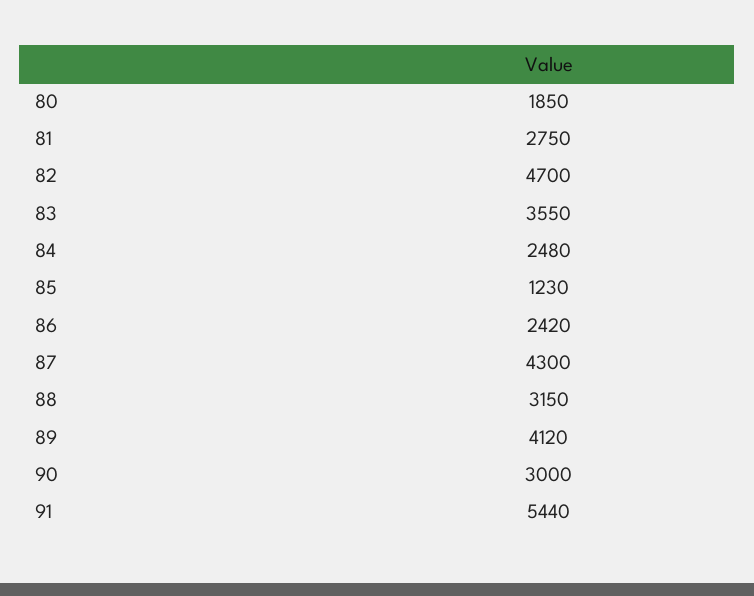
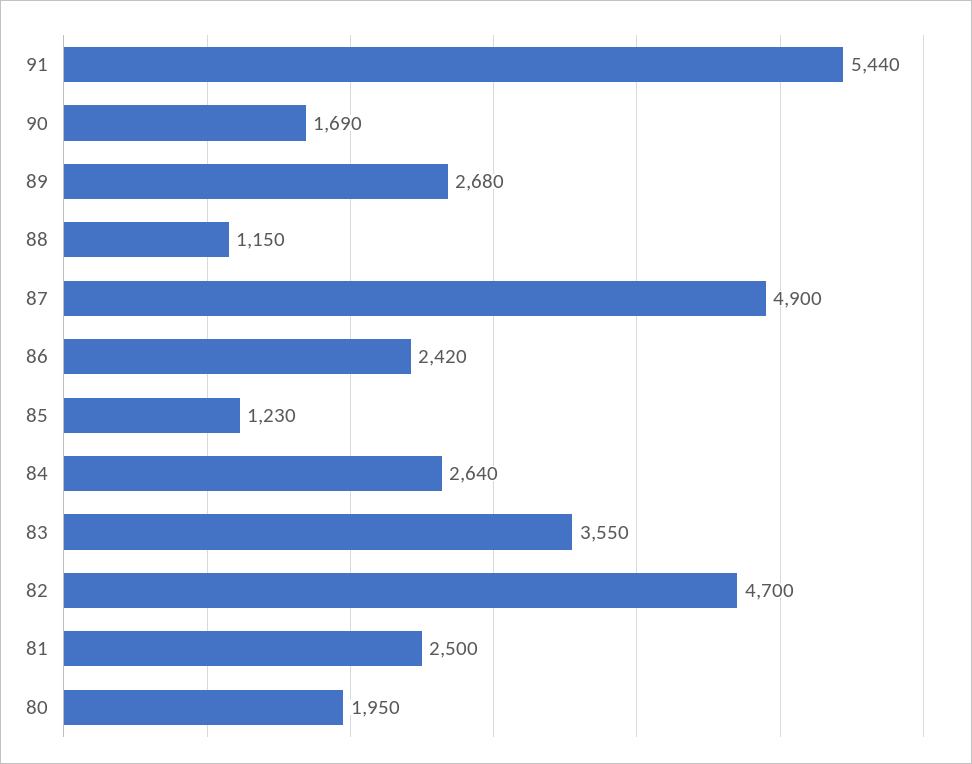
  {
-   "80": 1850,
+   "80": 1950,
-   "81": 2750,
+   "81": 2500,
    "82": 4700,
    "83": 3550,
-   "84": 2480,
+   "84": 2640,
    "85": 1230,
    "86": 2420,
-   "87": 4300,
+   "87": 4900,
-   "88": 3150,
+   "88": 1150,
-   "89": 4120,
+   "89": 2680,
-   "90": 3000,
+   "90": 1690,
    "91": 5440
  }

